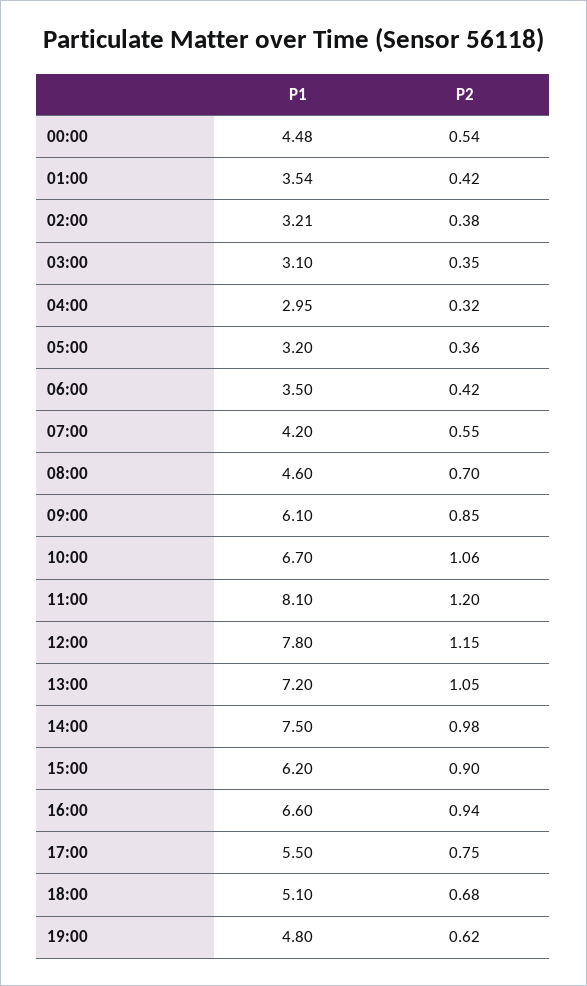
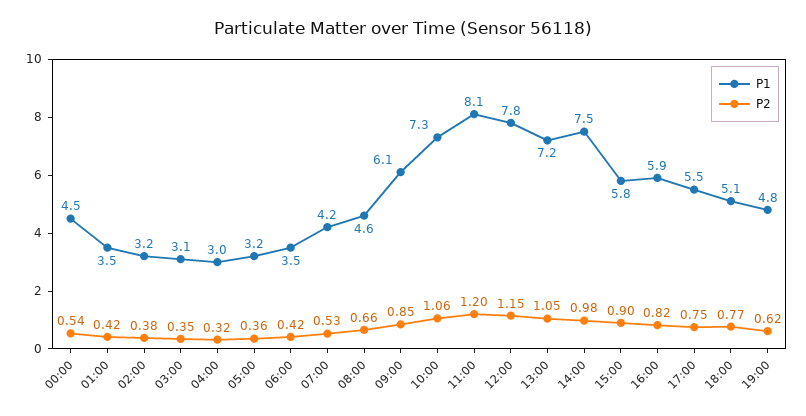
  {
    "P1": {
      "00:00": 4.48,
      "01:00": 3.54,
      "02:00": 3.21,
      "03:00": 3.1,
      "04:00": 2.95,
      "05:00": 3.2,
      "06:00": 3.5,
      "07:00": 4.2,
      "08:00": 4.6,
      "09:00": 6.1,
-     "10:00": 6.7,
+     "10:00": 7.3,
      "11:00": 8.1,
      "12:00": 7.8,
      "13:00": 7.2,
      "14:00": 7.5,
-     "15:00": 6.2,
+     "15:00": 5.8,
-     "16:00": 6.6,
+     "16:00": 5.9,
      "17:00": 5.5,
      "18:00": 5.1,
      "19:00": 4.8
    },
    "P2": {
      "00:00": 0.54,
      "01:00": 0.42,
      "02:00": 0.38,
      "03:00": 0.35,
      "04:00": 0.32,
      "05:00": 0.36,
      "06:00": 0.42,
-     "07:00": 0.55,
+     "07:00": 0.53,
-     "08:00": 0.7,
+     "08:00": 0.66,
      "09:00": 0.85,
      "10:00": 1.06,
      "11:00": 1.2,
      "12:00": 1.15,
      "13:00": 1.05,
      "14:00": 0.98,
      "15:00": 0.9,
-     "16:00": 0.94,
+     "16:00": 0.82,
      "17:00": 0.75,
-     "18:00": 0.68,
+     "18:00": 0.77,
      "19:00": 0.62
    }
  }

